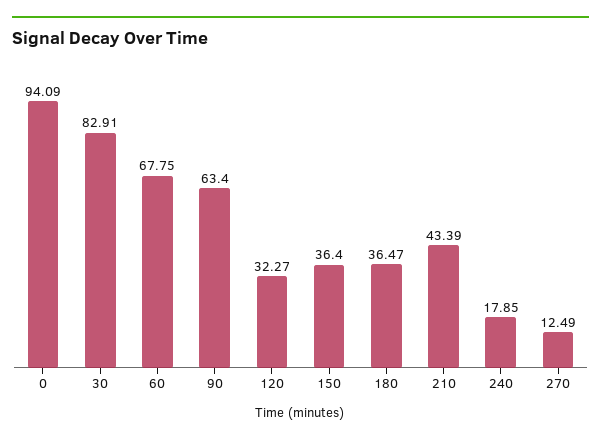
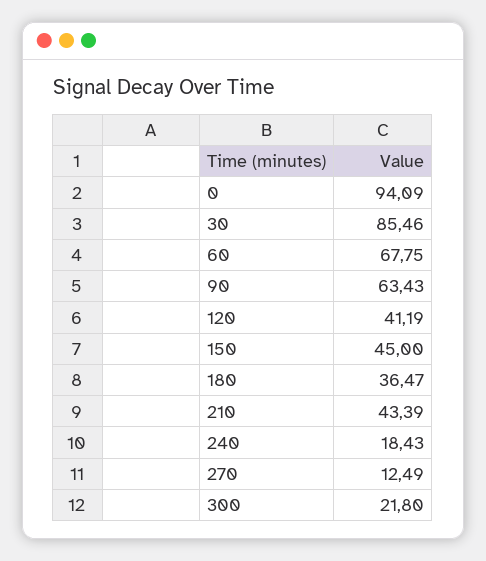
  {
    "0": 94.09,
-   "30": 82.91,
+   "30": 85.46,
    "60": 67.75,
-   "90": 63.4,
+   "90": 63.43,
-   "120": 32.27,
+   "120": 41.19,
-   "150": 36.4,
+   "150": 45,
    "180": 36.47,
    "210": 43.39,
-   "240": 17.85,
+   "240": 18.43,
-   "270": 12.49
+   "270": 12.49,
+   "300": 21.8
  }

